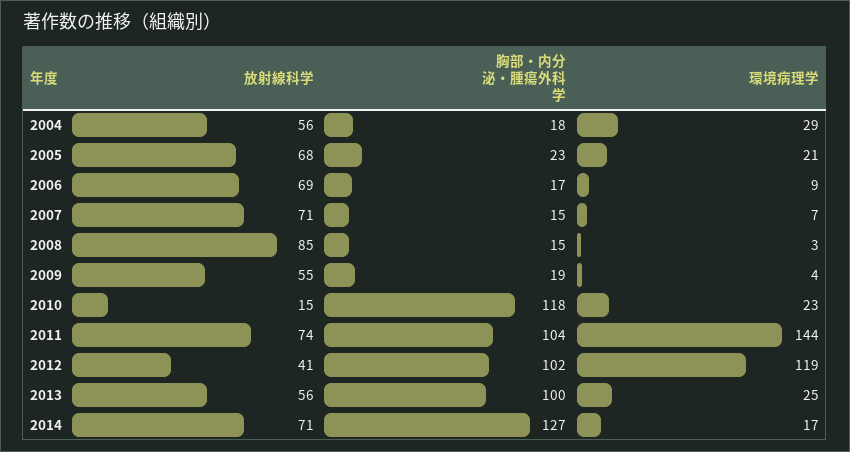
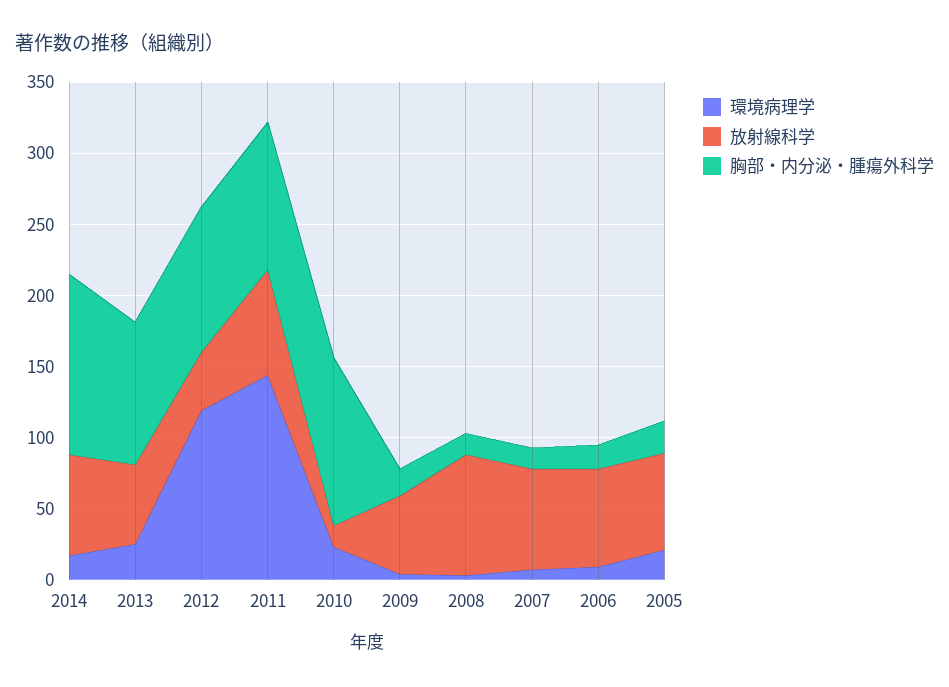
  {
    "放射線科学": {
-     "2004": 56,
      "2005": 68,
      "2006": 69,
      "2007": 71,
      "2008": 85,
      "2009": 55,
      "2010": 15,
      "2011": 74,
      "2012": 41,
      "2013": 56,
      "2014": 71
    },
    "胸部・内分泌・腫瘍外科学": {
-     "2004": 18,
      "2005": 23,
      "2006": 17,
      "2007": 15,
      "2008": 15,
      "2009": 19,
      "2010": 118,
      "2011": 104,
      "2012": 102,
      "2013": 100,
      "2014": 127
    },
    "環境病理学": {
-     "2004": 29,
      "2005": 21,
      "2006": 9,
      "2007": 7,
      "2008": 3,
      "2009": 4,
      "2010": 23,
      "2011": 144,
      "2012": 119,
      "2013": 25,
      "2014": 17
    }
  }

